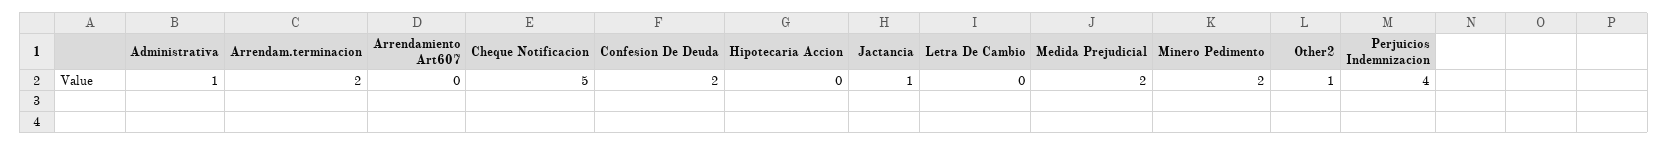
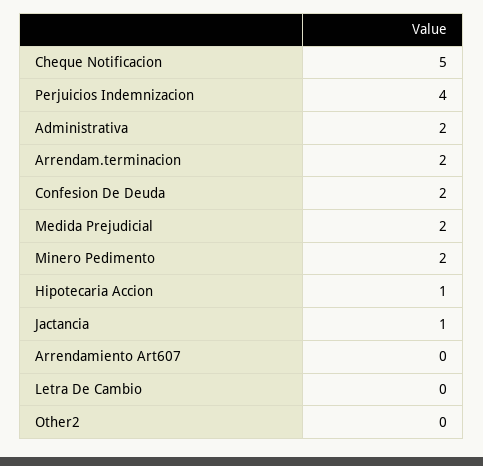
  {
-   "Administrativa": 1,
+   "Administrativa": 2,
    "Arrendam.terminacion": 2,
    "Arrendamiento Art607": 0,
    "Cheque Notificacion": 5,
    "Confesion De Deuda": 2,
-   "Hipotecaria Accion": 0,
+   "Hipotecaria Accion": 1,
    "Jactancia": 1,
    "Letra De Cambio": 0,
    "Medida Prejudicial": 2,
    "Minero Pedimento": 2,
-   "Other2": 1,
+   "Other2": 0,
    "Perjuicios Indemnizacion": 4
  }

